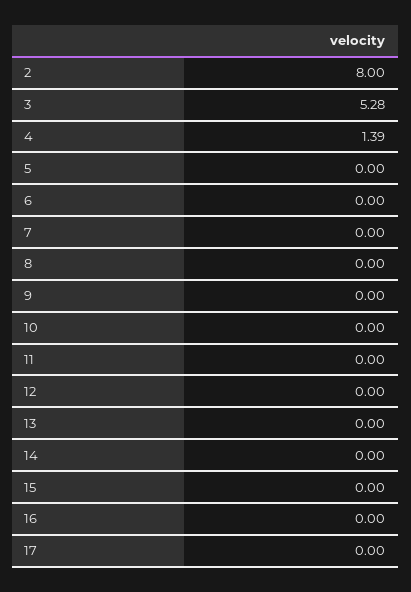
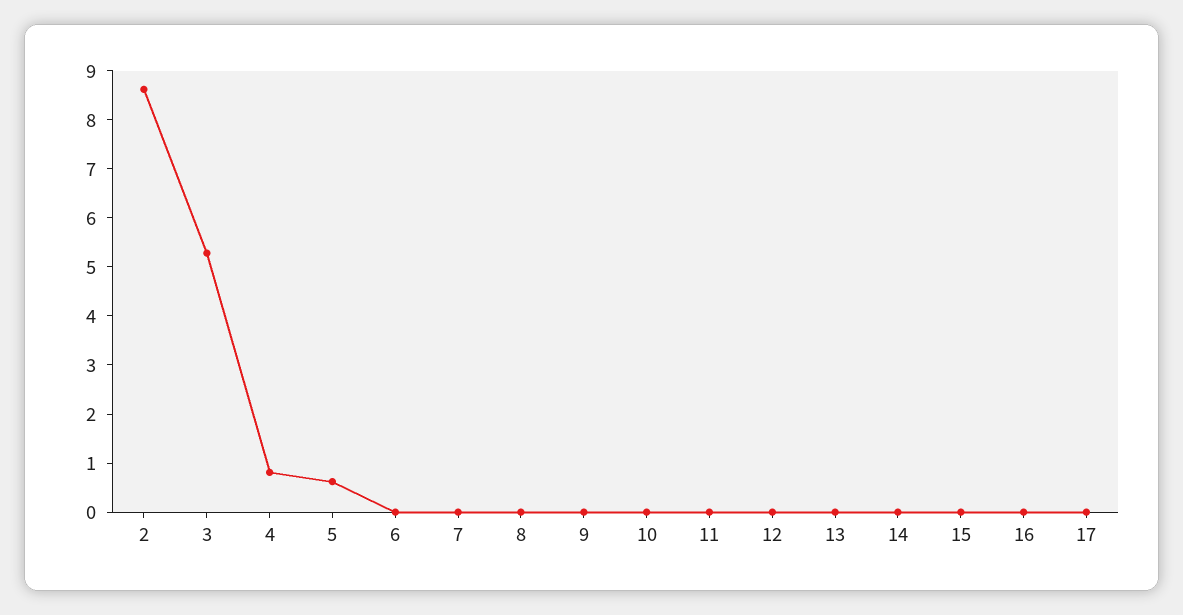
  {
-   "2": 8,
+   "2": 8.6,
    "3": 5.28,
-   "4": 1.39,
+   "4": 0.8,
-   "5": 0,
+   "5": 0.6,
    "6": 0,
    "7": 0,
    "8": 0,
    "9": 0,
    "10": 0,
    "11": 0,
    "12": 0,
    "13": 0,
    "14": 0,
    "15": 0,
    "16": 0,
    "17": 0
  }

